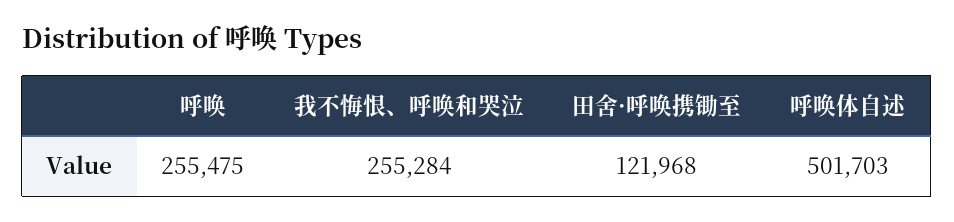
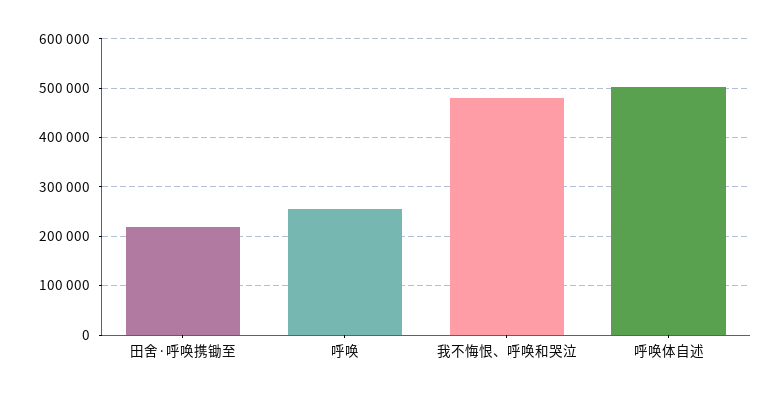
  {
    "呼唤": 255475,
-   "我不悔恨、呼唤和哭泣": 255284,
+   "我不悔恨、呼唤和哭泣": 480000,
-   "田舍·呼唤携锄至": 121968,
+   "田舍·呼唤携锄至": 220000,
    "呼唤体自述": 501703
  }

